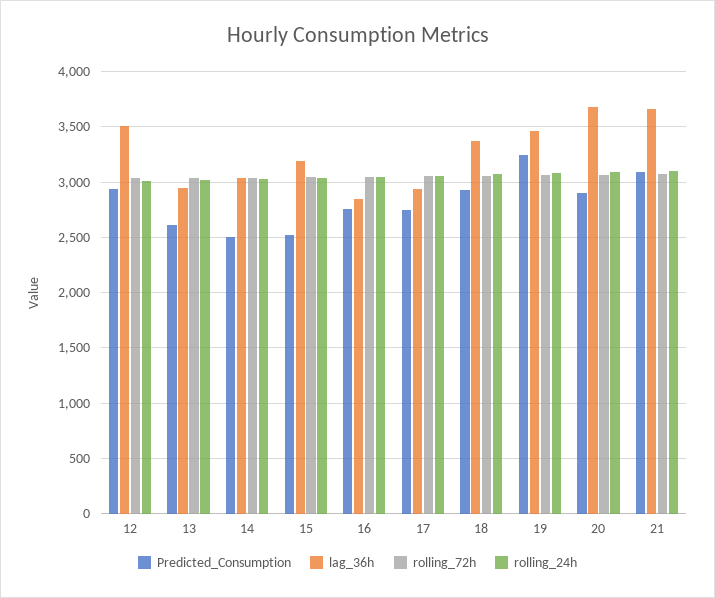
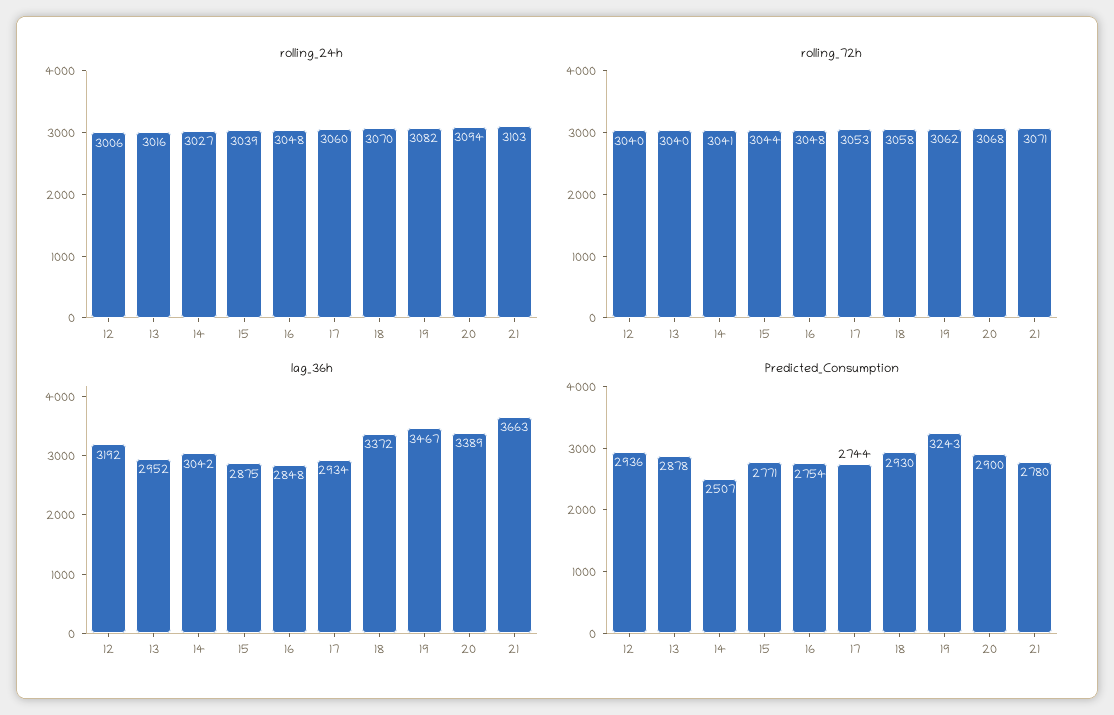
  {
    "Predicted_Consumption": {
      "12": 2936,
-     "13": 2600,
+     "13": 2878,
      "14": 2507,
-     "15": 2500,
+     "15": 2771,
      "16": 2754,
      "17": 2744,
      "18": 2930,
      "19": 3243,
      "20": 2900,
-     "21": 3100
+     "21": 2780
    },
    "lag_36h": {
-     "12": 3500,
+     "12": 3192,
      "13": 2952,
      "14": 3042,
-     "15": 3200,
+     "15": 2875,
      "16": 2848,
      "17": 2934,
      "18": 3372,
      "19": 3467,
-     "20": 3700,
+     "20": 3389,
      "21": 3663
    },
    "rolling_72h": {
      "12": 3040,
      "13": 3040,
      "14": 3041,
      "15": 3044,
      "16": 3048,
      "17": 3053,
      "18": 3058,
      "19": 3062,
      "20": 3068,
      "21": 3071
    },
    "rolling_24h": {
      "12": 3006,
      "13": 3016,
      "14": 3027,
      "15": 3039,
      "16": 3048,
      "17": 3060,
      "18": 3070,
      "19": 3082,
      "20": 3094,
      "21": 3103
    }
  }

